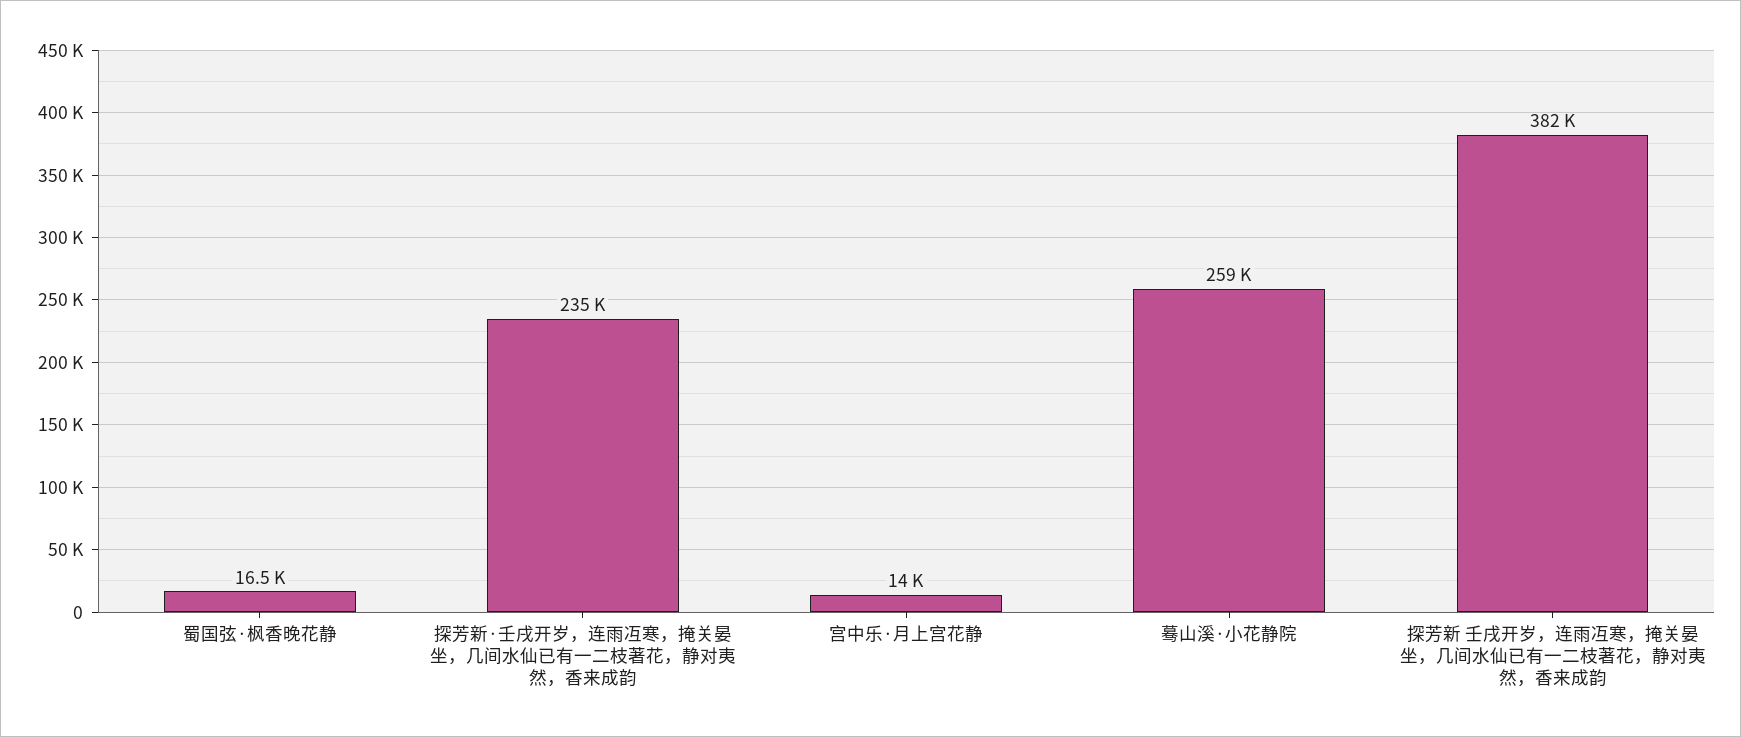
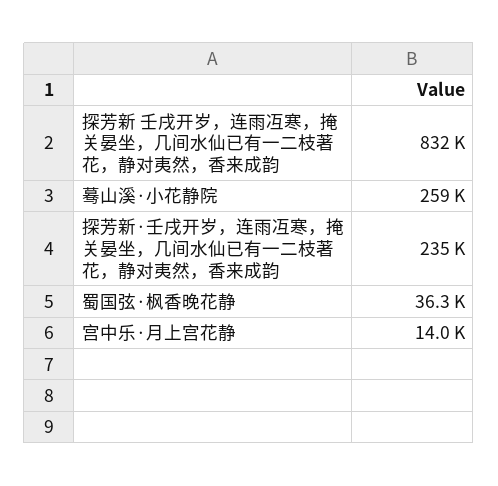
  {
-   "蜀国弦·枫香晚花静": 16500,
+   "蜀国弦·枫香晚花静": 36300,
    "探芳新·壬戌开岁，连雨冱寒，掩关晏坐，几间水仙已有一二枝著花，静对夷然，香来成韵": 235000,
    "宫中乐·月上宫花静": 14000,
    "蓦山溪·小花静院": 259000,
-   "探芳新 壬戌开岁，连雨冱寒，掩关晏坐，几间水仙已有一二枝著花，静对夷然，香来成韵": 382000
+   "探芳新 壬戌开岁，连雨冱寒，掩关晏坐，几间水仙已有一二枝著花，静对夷然，香来成韵": 832000
  }

